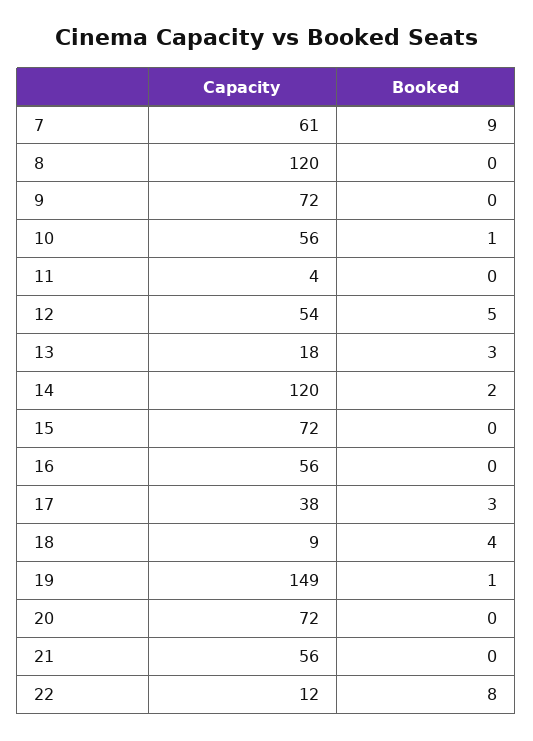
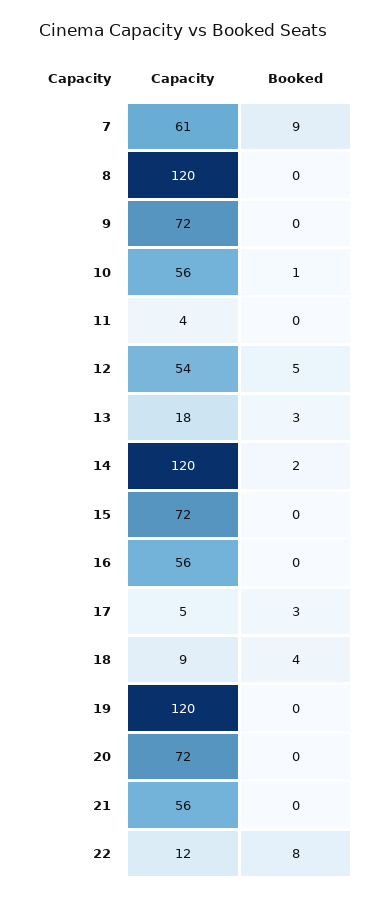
  {
    "Capacity": {
      "7": 61,
      "8": 120,
      "9": 72,
      "10": 56,
      "11": 4,
      "12": 54,
      "13": 18,
      "14": 120,
      "15": 72,
      "16": 56,
-     "17": 38,
+     "17": 5,
      "18": 9,
-     "19": 149,
+     "19": 120,
      "20": 72,
      "21": 56,
      "22": 12
    },
    "Booked": {
      "7": 9,
      "8": 0,
      "9": 0,
      "10": 1,
      "11": 0,
      "12": 5,
      "13": 3,
      "14": 2,
      "15": 0,
      "16": 0,
      "17": 3,
      "18": 4,
-     "19": 1,
+     "19": 0,
      "20": 0,
      "21": 0,
      "22": 8
    }
  }

